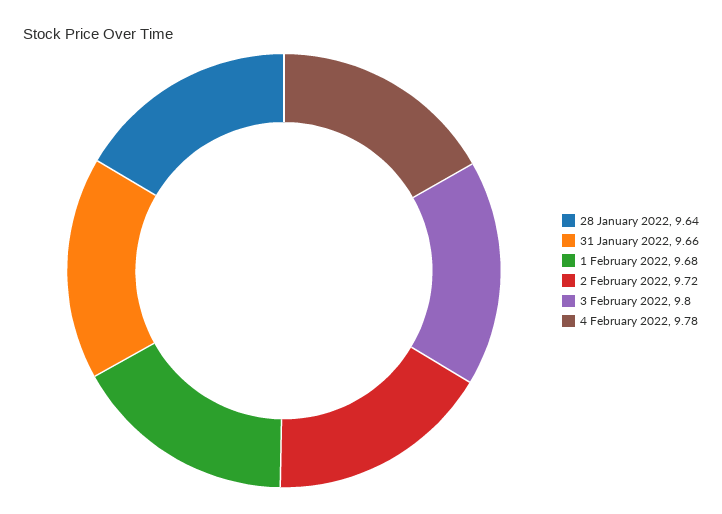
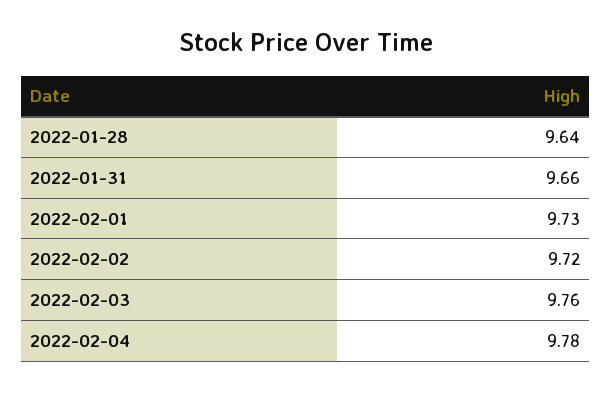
  {
    "28 January 2022": 9.64,
    "31 January 2022": 9.66,
-   "1 February 2022": 9.68,
+   "1 February 2022": 9.73,
    "2 February 2022": 9.72,
-   "3 February 2022": 9.8,
+   "3 February 2022": 9.76,
    "4 February 2022": 9.78
  }

